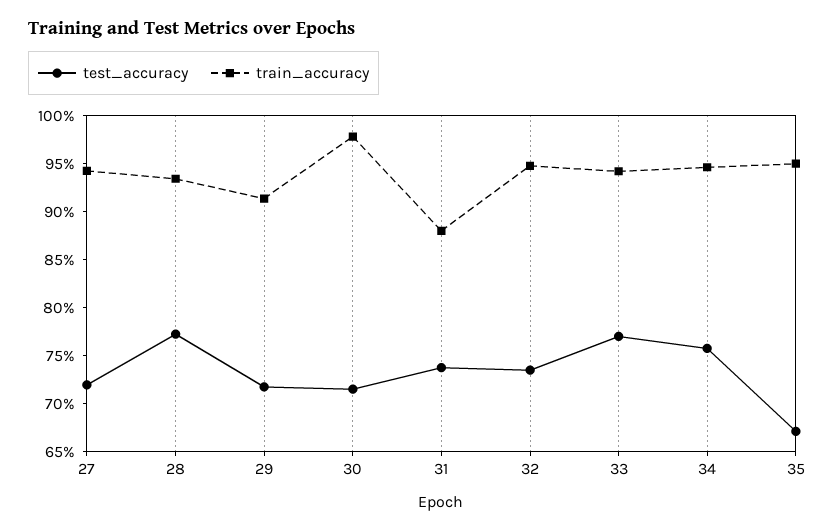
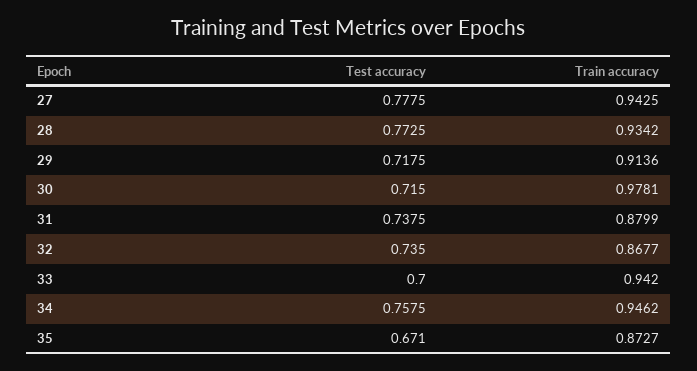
  {
    "test_accuracy": {
-     "27": 0.72,
+     "27": 0.7775,
      "28": 0.7725,
      "29": 0.7175,
      "30": 0.715,
      "31": 0.7375,
      "32": 0.735,
-     "33": 0.77,
+     "33": 0.7,
      "34": 0.7575,
      "35": 0.671
    },
    "train_accuracy": {
      "27": 0.9425,
      "28": 0.9342,
      "29": 0.9136,
      "30": 0.9781,
      "31": 0.8799,
-     "32": 0.95,
+     "32": 0.8677,
      "33": 0.942,
      "34": 0.9462,
-     "35": 0.95
+     "35": 0.8727
    }
  }

